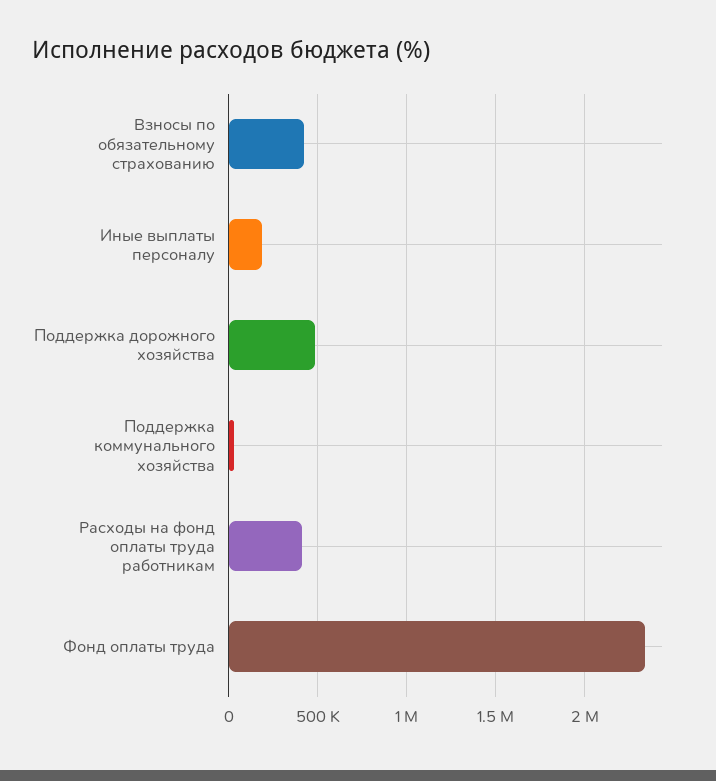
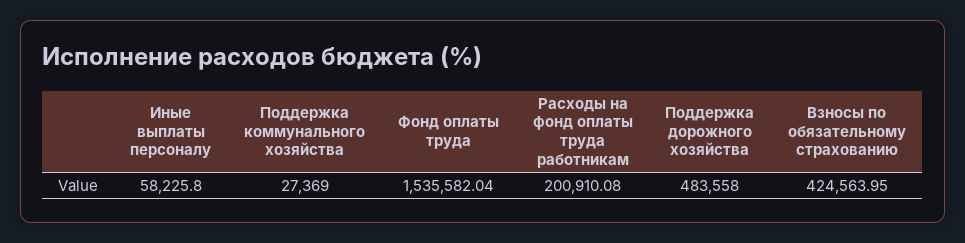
  {
    "Взносы по обязательному страхованию": 424563.95,
-   "Иные выплаты персоналу": 200000,
+   "Иные выплаты персоналу": 58225.8,
    "Поддержка дорожного хозяйства": 483558,
    "Поддержка коммунального хозяйства": 27369,
-   "Расходы на фонд оплаты труда работникам": 400000,
+   "Расходы на фонд оплаты труда работникам": 200910.08,
-   "Фонд оплаты труда": 2350000
+   "Фонд оплаты труда": 1535582.04
  }

